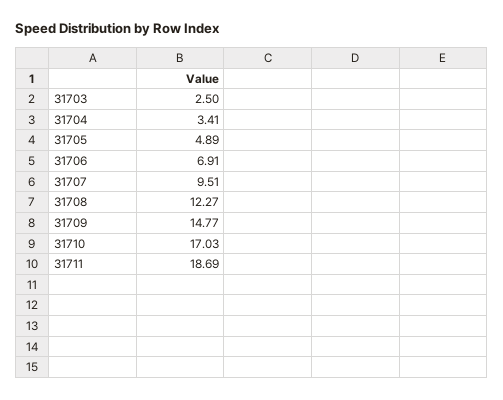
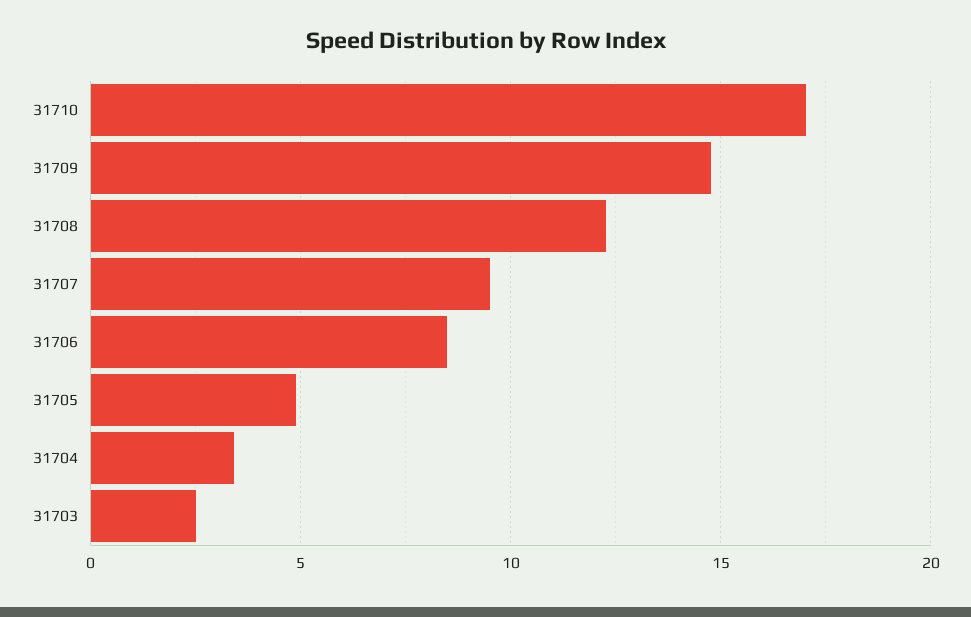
  {
    "31703": 2.5,
    "31704": 3.41,
    "31705": 4.89,
-   "31706": 6.91,
+   "31706": 8.5,
    "31707": 9.51,
    "31708": 12.27,
    "31709": 14.77,
-   "31710": 17.03,
+   "31710": 17.03
-   "31711": 18.69
  }

